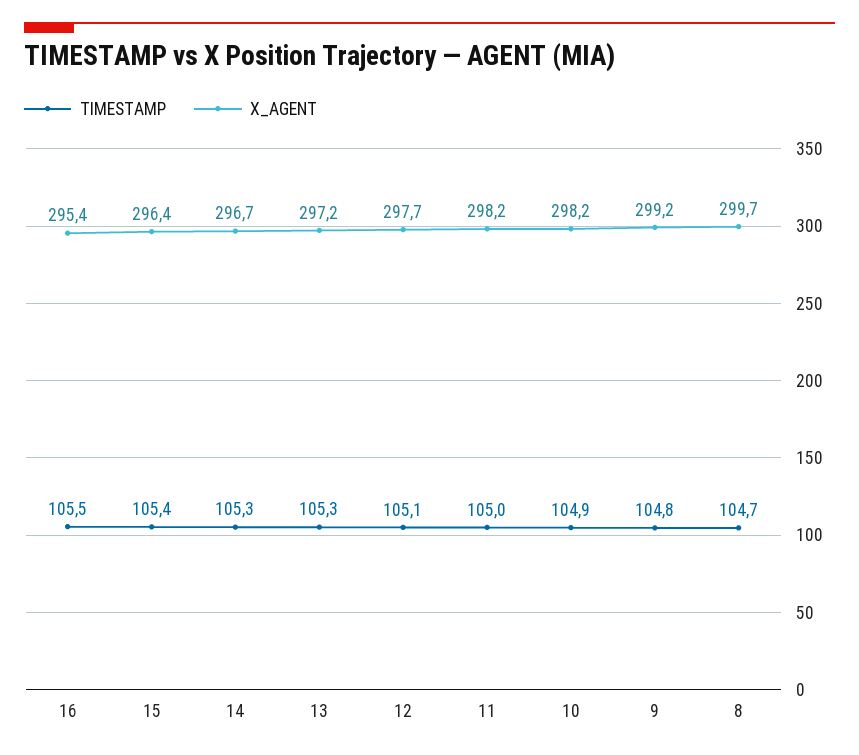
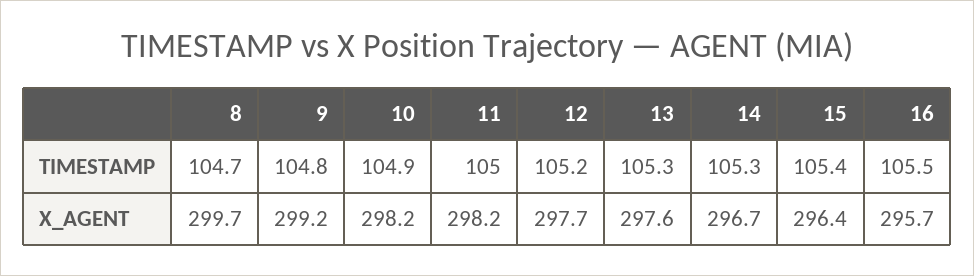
  {
    "TIMESTAMP": {
      "16": 105.5,
      "15": 105.4,
      "14": 105.3,
      "13": 105.3,
-     "12": 105.1,
+     "12": 105.2,
      "11": 105,
      "10": 104.9,
      "9": 104.8,
      "8": 104.7
    },
    "X_AGENT": {
-     "16": 295.4,
+     "16": 295.7,
      "15": 296.4,
      "14": 296.7,
-     "13": 297.2,
+     "13": 297.6,
      "12": 297.7,
      "11": 298.2,
      "10": 298.2,
      "9": 299.2,
      "8": 299.7
    }
  }

